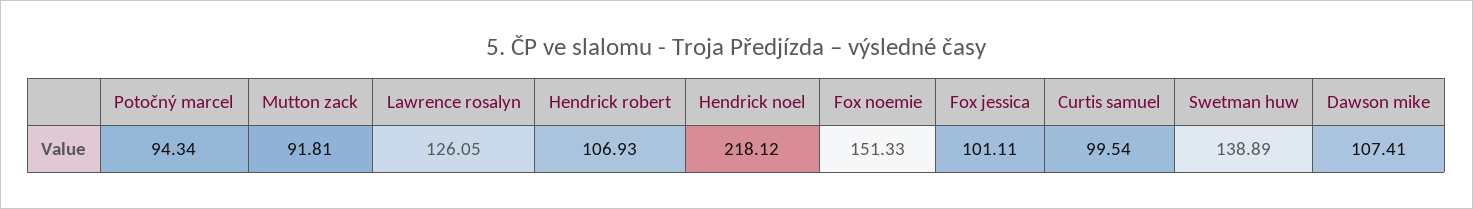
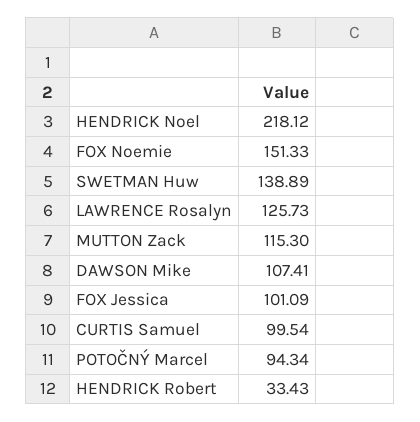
  {
    "Potočný marcel": 94.34,
-   "Mutton zack": 91.81,
+   "Mutton zack": 115.3,
-   "Lawrence rosalyn": 126.05,
+   "Lawrence rosalyn": 125.73,
-   "Hendrick robert": 106.93,
+   "Hendrick robert": 33.43,
    "Hendrick noel": 218.12,
    "Fox noemie": 151.33,
-   "Fox jessica": 101.11,
+   "Fox jessica": 101.09,
    "Curtis samuel": 99.54,
    "Swetman huw": 138.89,
    "Dawson mike": 107.41
  }

